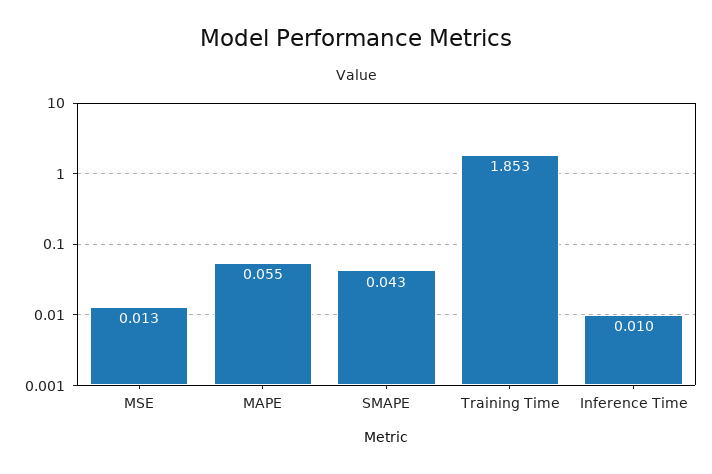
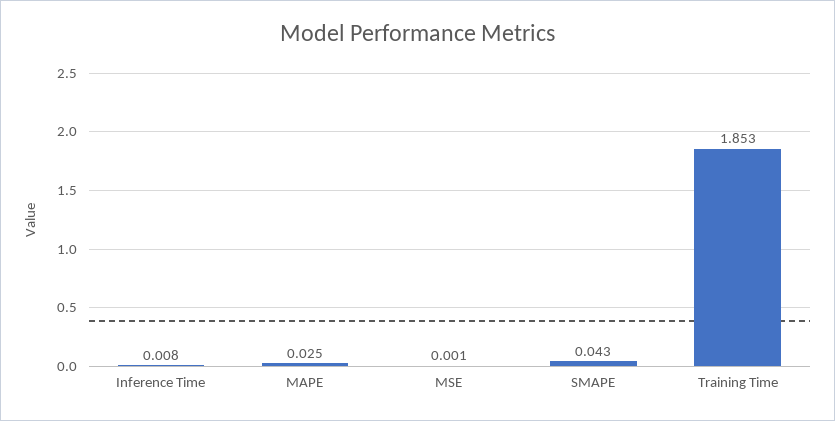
  {
-   "MSE": 0.013,
+   "MSE": 0.001,
-   "MAPE": 0.055,
+   "MAPE": 0.025,
    "SMAPE": 0.043,
    "Training Time": 1.853,
-   "Inference Time": 0.01
+   "Inference Time": 0.008
  }

